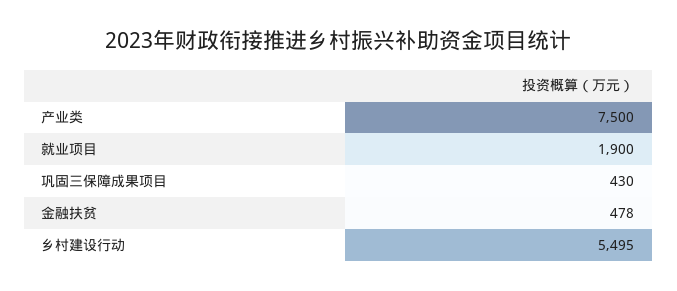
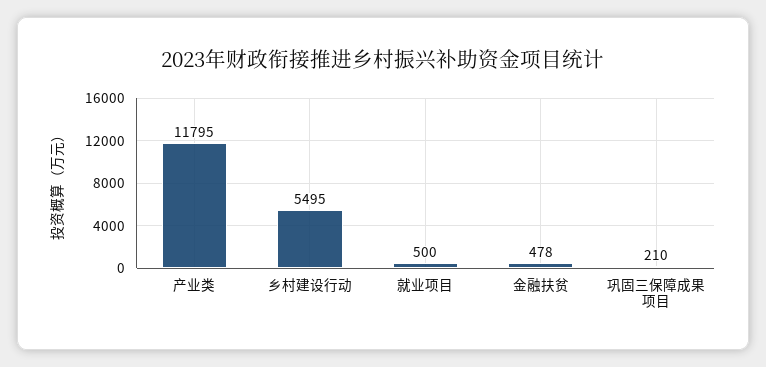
  {
-   "产业类": 7500,
+   "产业类": 11795,
-   "就业项目": 1900,
+   "就业项目": 500,
-   "巩固三保障成果项目": 430,
+   "巩固三保障成果项目": 210,
    "金融扶贫": 478,
    "乡村建设行动": 5495
  }

